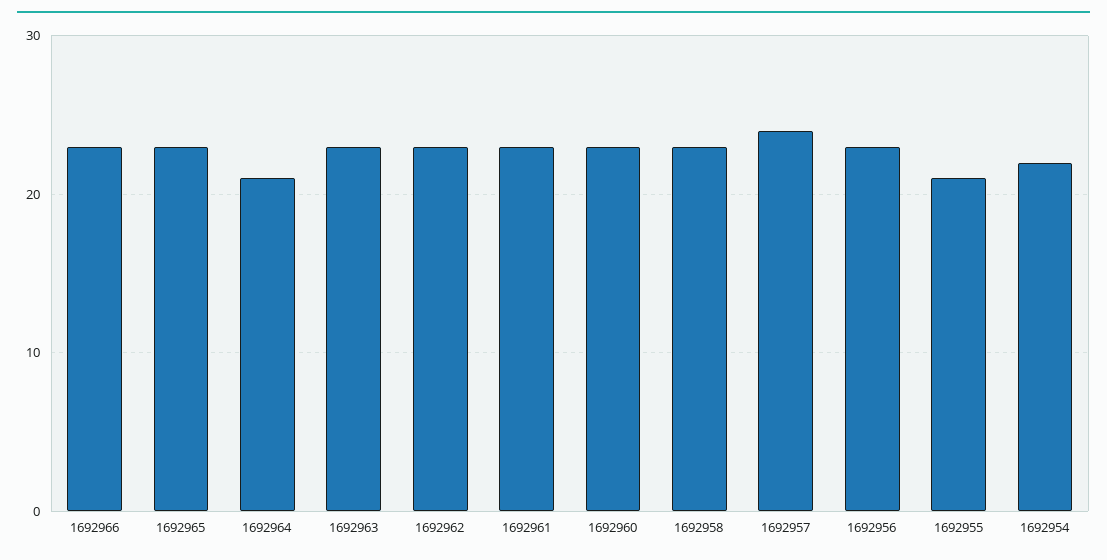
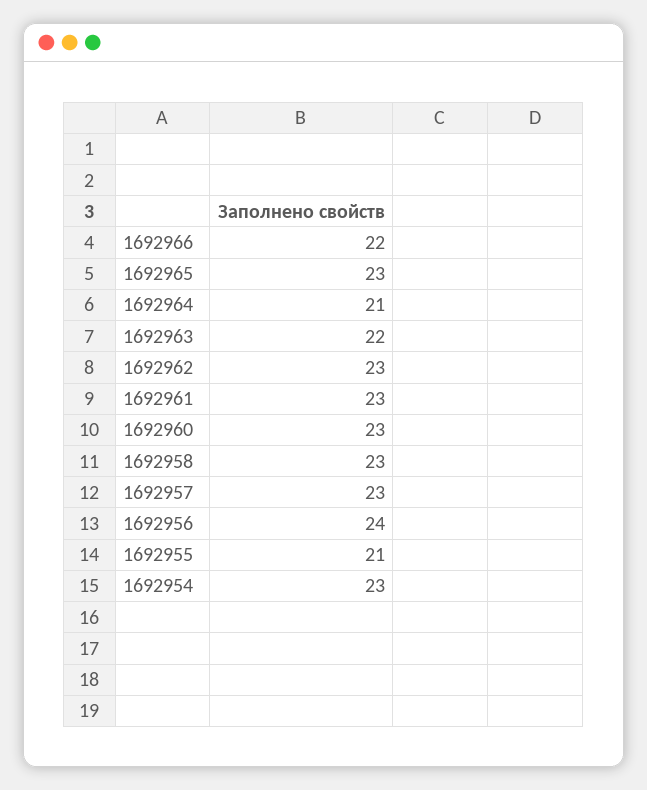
  {
-   "1692966": 23,
+   "1692966": 22,
    "1692965": 23,
    "1692964": 21,
-   "1692963": 23,
+   "1692963": 22,
    "1692962": 23,
    "1692961": 23,
    "1692960": 23,
    "1692958": 23,
-   "1692957": 24,
+   "1692957": 23,
-   "1692956": 23,
+   "1692956": 24,
    "1692955": 21,
-   "1692954": 22
+   "1692954": 23
  }

